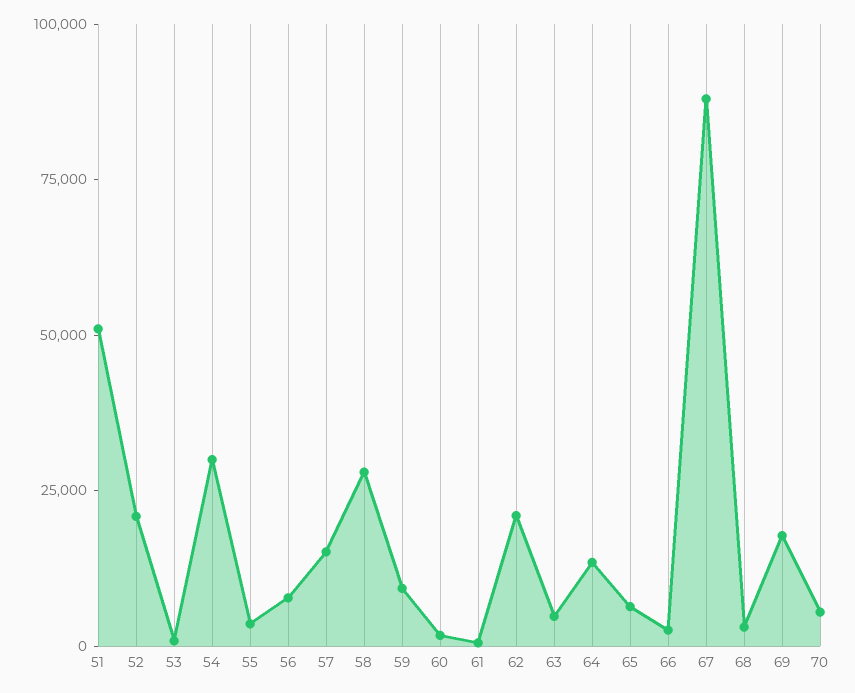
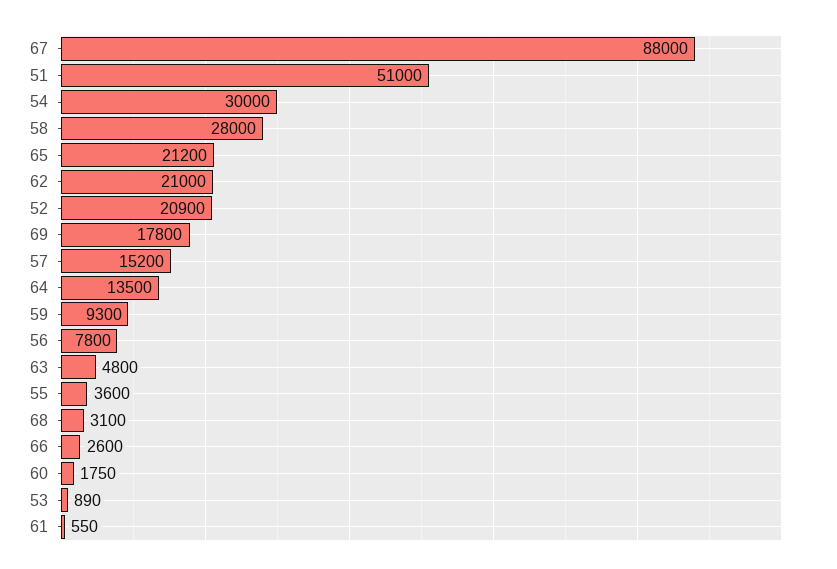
  {
    "51": 51000,
    "52": 20900,
    "53": 890,
    "54": 30000,
    "55": 3600,
    "56": 7800,
    "57": 15200,
    "58": 28000,
    "59": 9300,
    "60": 1750,
    "61": 550,
    "62": 21000,
    "63": 4800,
    "64": 13500,
-   "65": 5000,
+   "65": 21200,
    "66": 2600,
    "67": 88000,
    "68": 3100,
-   "69": 17800,
+   "69": 17800
-   "70": 5000
  }

